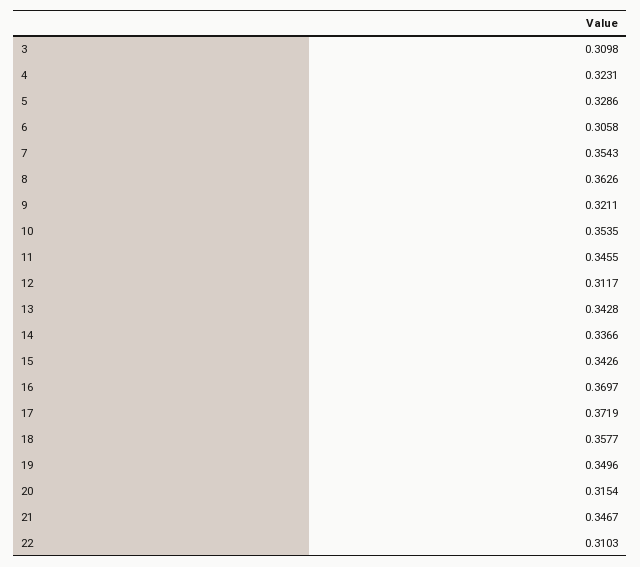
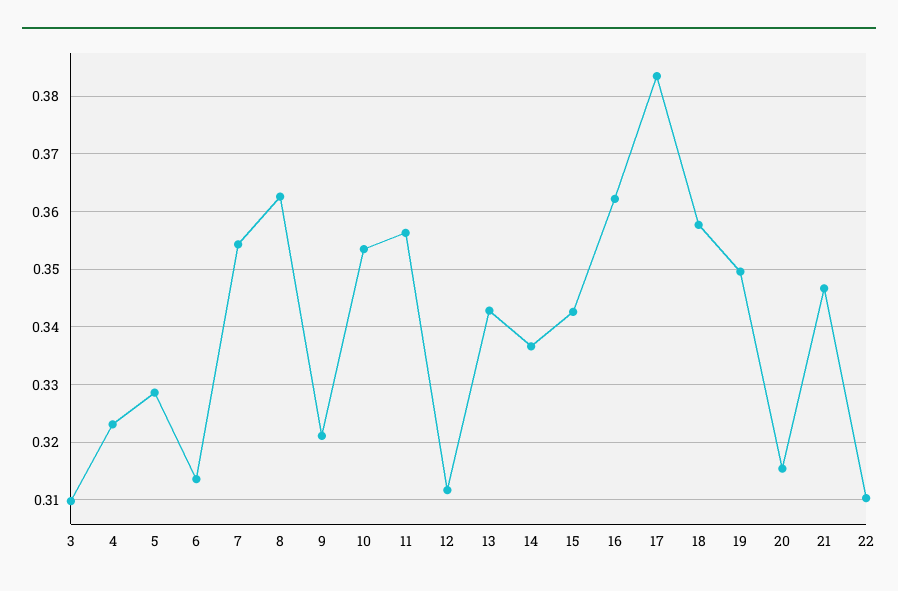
  {
    "3": 0.3098,
    "4": 0.3231,
    "5": 0.3286,
-   "6": 0.3058,
+   "6": 0.314,
    "7": 0.3543,
    "8": 0.3626,
    "9": 0.3211,
    "10": 0.3535,
-   "11": 0.3455,
+   "11": 0.356,
    "12": 0.3117,
    "13": 0.3428,
    "14": 0.3366,
    "15": 0.3426,
-   "16": 0.3697,
+   "16": 0.362,
-   "17": 0.3719,
+   "17": 0.384,
    "18": 0.3577,
    "19": 0.3496,
    "20": 0.3154,
    "21": 0.3467,
    "22": 0.3103
  }

